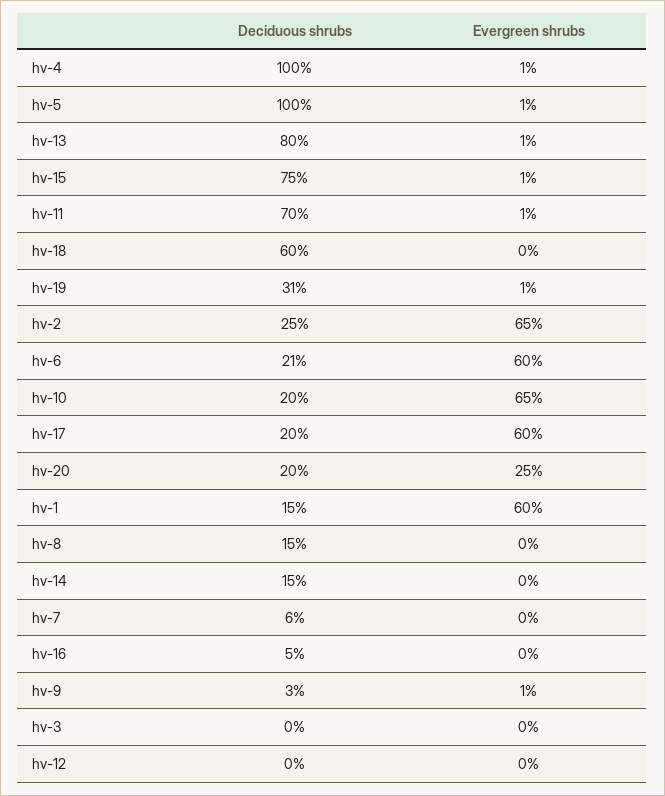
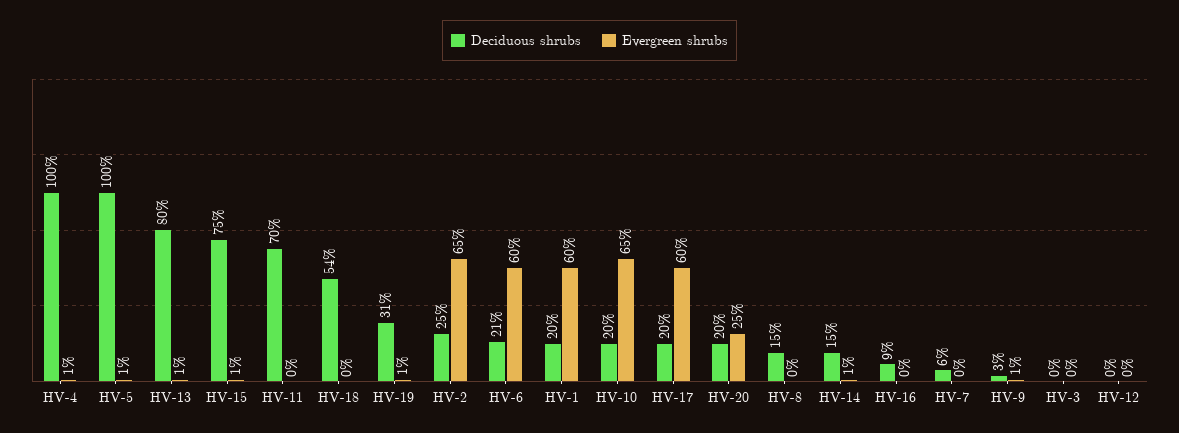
  {
    "Deciduous shrubs": {
      "hv-4": 100,
      "hv-5": 100,
      "hv-13": 80,
      "hv-15": 75,
      "hv-11": 70,
-     "hv-18": 60,
+     "hv-18": 54,
      "hv-19": 31,
      "hv-2": 25,
      "hv-6": 21,
      "hv-10": 20,
      "hv-17": 20,
      "hv-20": 20,
-     "hv-1": 15,
+     "hv-1": 20,
      "hv-8": 15,
      "hv-14": 15,
      "hv-7": 6,
-     "hv-16": 5,
+     "hv-16": 9,
      "hv-9": 3,
      "hv-3": 0,
      "hv-12": 0
    },
    "Evergreen shrubs": {
      "hv-4": 1,
      "hv-5": 1,
      "hv-13": 1,
      "hv-15": 1,
-     "hv-11": 1,
+     "hv-11": 0,
      "hv-18": 0,
      "hv-19": 1,
      "hv-2": 65,
      "hv-6": 60,
      "hv-10": 65,
      "hv-17": 60,
      "hv-20": 25,
      "hv-1": 60,
      "hv-8": 0,
-     "hv-14": 0,
+     "hv-14": 1,
      "hv-7": 0,
      "hv-16": 0,
      "hv-9": 1,
      "hv-3": 0,
      "hv-12": 0
    }
  }

